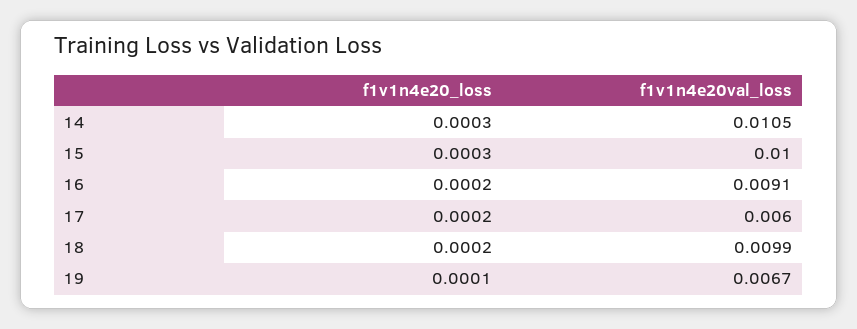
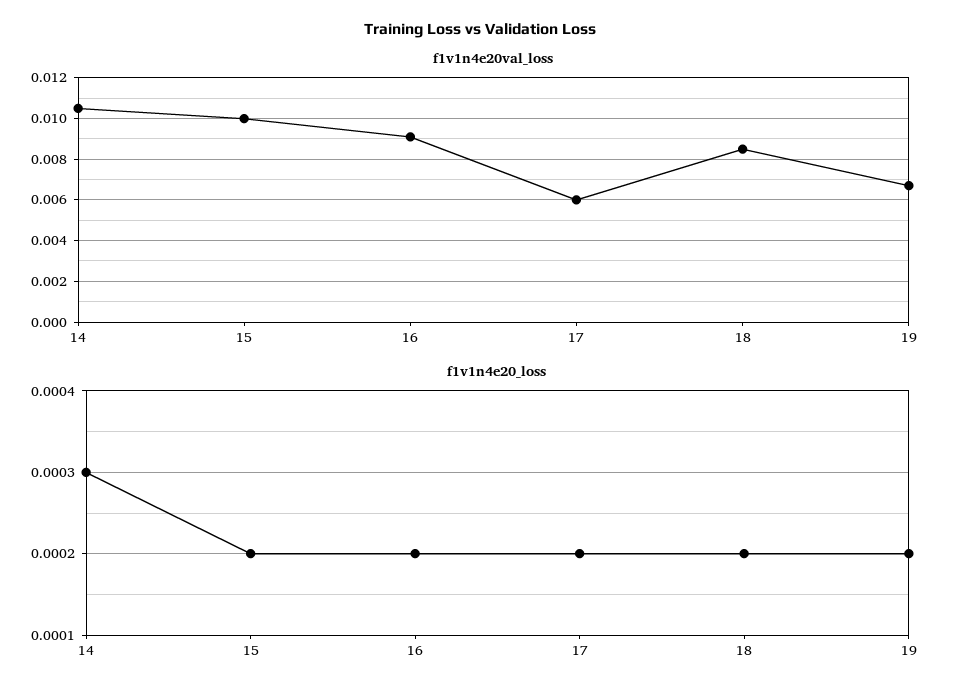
  {
    "f1v1n4e20_loss": {
      "14": 0.0003,
-     "15": 0.0003,
+     "15": 0.0002,
      "16": 0.0002,
      "17": 0.0002,
      "18": 0.0002,
-     "19": 0.0001
+     "19": 0.0002
    },
    "f1v1n4e20val_loss": {
      "14": 0.0105,
      "15": 0.01,
      "16": 0.0091,
      "17": 0.006,
-     "18": 0.0099,
+     "18": 0.0085,
      "19": 0.0067
    }
  }

